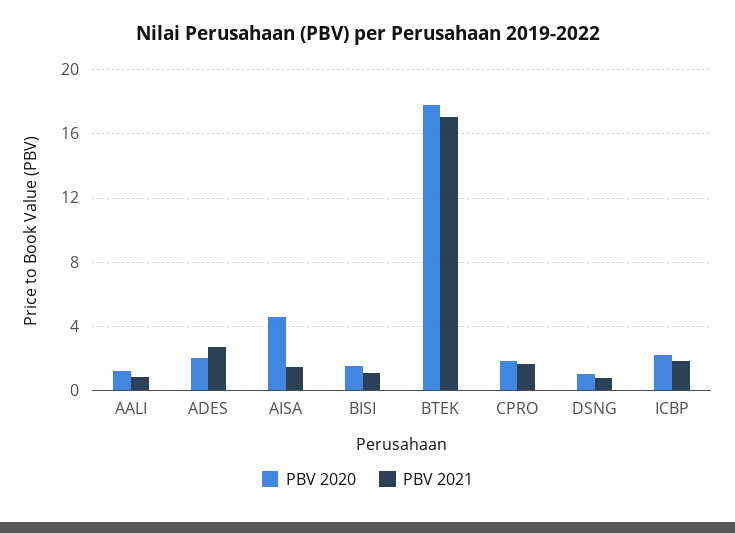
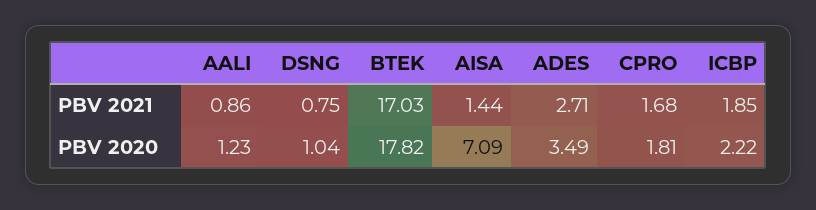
  {
    "PBV 2020": {
      "AALI": 1.23,
-     "ADES": 2,
+     "ADES": 3.49,
-     "AISA": 4.5,
+     "AISA": 7.09,
-     "BISI": 1.5,
      "BTEK": 17.82,
      "CPRO": 1.81,
      "DSNG": 1.04,
      "ICBP": 2.22
    },
    "PBV 2021": {
      "AALI": 0.86,
      "ADES": 2.71,
      "AISA": 1.44,
-     "BISI": 1,
      "BTEK": 17.03,
      "CPRO": 1.68,
      "DSNG": 0.75,
      "ICBP": 1.85
    }
  }

